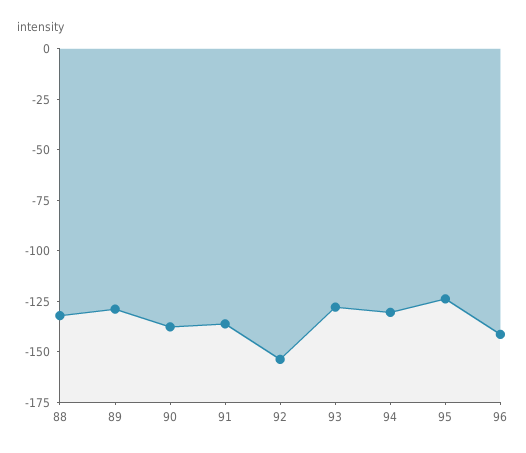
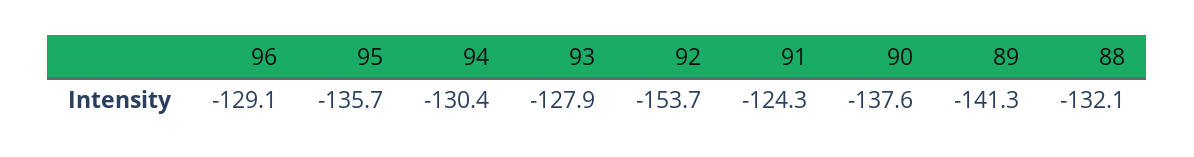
  {
    "88": -132.1,
-   "89": -130,
+   "89": -141.3,
    "90": -137.6,
-   "91": -135,
+   "91": -124.3,
    "92": -153.7,
    "93": -127.9,
    "94": -130.4,
-   "95": -125,
+   "95": -135.7,
-   "96": -140
+   "96": -129.1
  }

